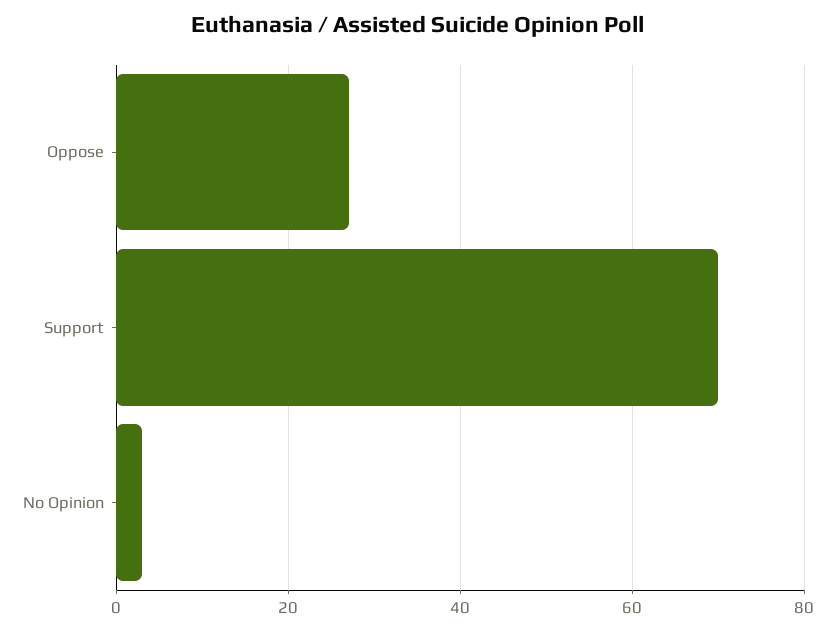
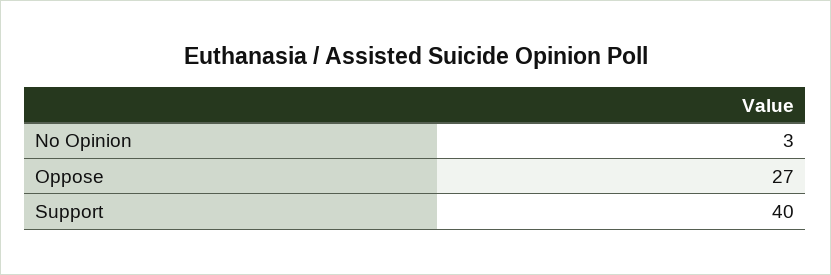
  {
    "Oppose": 27,
-   "Support": 70,
+   "Support": 40,
    "No Opinion": 3
  }

